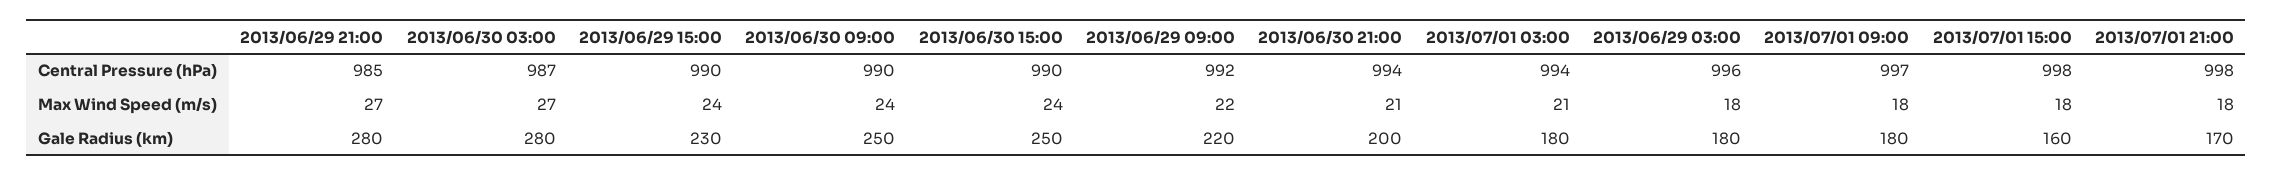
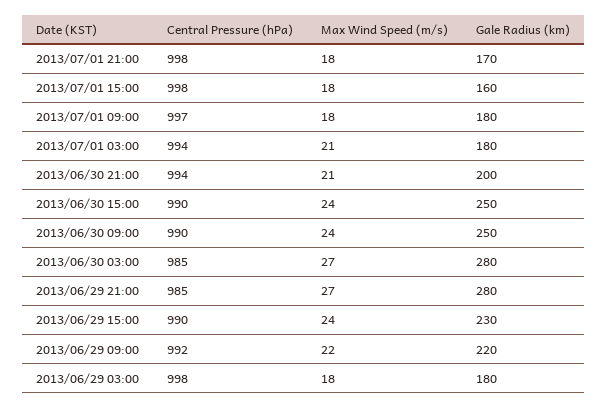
  {
    "2013/06/29 21:00": {
      "Central Pressure (hPa)": 985,
      "Max Wind Speed (m/s)": 27,
      "Gale Radius (km)": 280
    },
    "2013/06/30 03:00": {
-     "Central Pressure (hPa)": 987,
+     "Central Pressure (hPa)": 985,
      "Max Wind Speed (m/s)": 27,
      "Gale Radius (km)": 280
    },
    "2013/06/29 15:00": {
      "Central Pressure (hPa)": 990,
      "Max Wind Speed (m/s)": 24,
      "Gale Radius (km)": 230
    },
    "2013/06/30 09:00": {
      "Central Pressure (hPa)": 990,
      "Max Wind Speed (m/s)": 24,
      "Gale Radius (km)": 250
    },
    "2013/06/30 15:00": {
      "Central Pressure (hPa)": 990,
      "Max Wind Speed (m/s)": 24,
      "Gale Radius (km)": 250
    },
    "2013/06/29 09:00": {
      "Central Pressure (hPa)": 992,
      "Max Wind Speed (m/s)": 22,
      "Gale Radius (km)": 220
    },
    "2013/06/30 21:00": {
      "Central Pressure (hPa)": 994,
      "Max Wind Speed (m/s)": 21,
      "Gale Radius (km)": 200
    },
    "2013/07/01 03:00": {
      "Central Pressure (hPa)": 994,
      "Max Wind Speed (m/s)": 21,
      "Gale Radius (km)": 180
    },
    "2013/06/29 03:00": {
-     "Central Pressure (hPa)": 996,
+     "Central Pressure (hPa)": 998,
      "Max Wind Speed (m/s)": 18,
      "Gale Radius (km)": 180
    },
    "2013/07/01 09:00": {
      "Central Pressure (hPa)": 997,
      "Max Wind Speed (m/s)": 18,
      "Gale Radius (km)": 180
    },
    "2013/07/01 15:00": {
      "Central Pressure (hPa)": 998,
      "Max Wind Speed (m/s)": 18,
      "Gale Radius (km)": 160
    },
    "2013/07/01 21:00": {
      "Central Pressure (hPa)": 998,
      "Max Wind Speed (m/s)": 18,
      "Gale Radius (km)": 170
    }
  }

